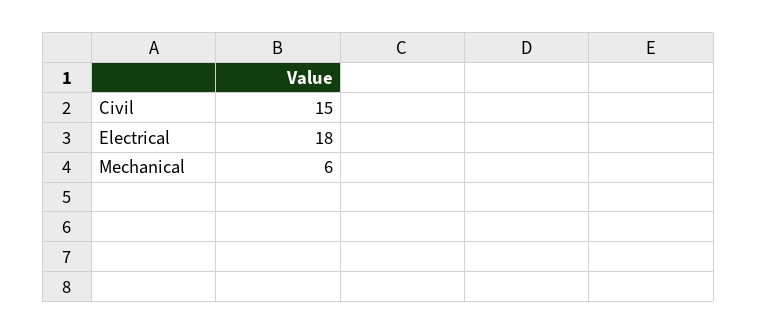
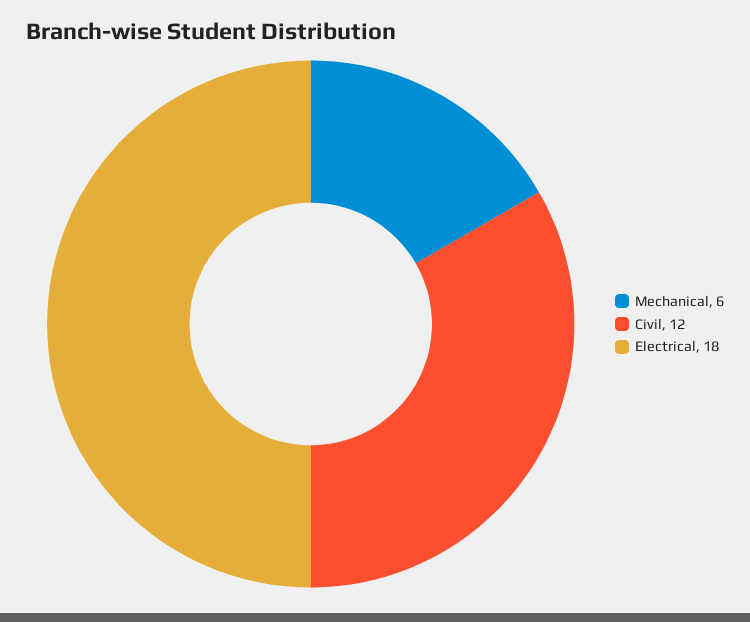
  {
-   "Civil": 15,
+   "Civil": 12,
    "Electrical": 18,
    "Mechanical": 6
  }

